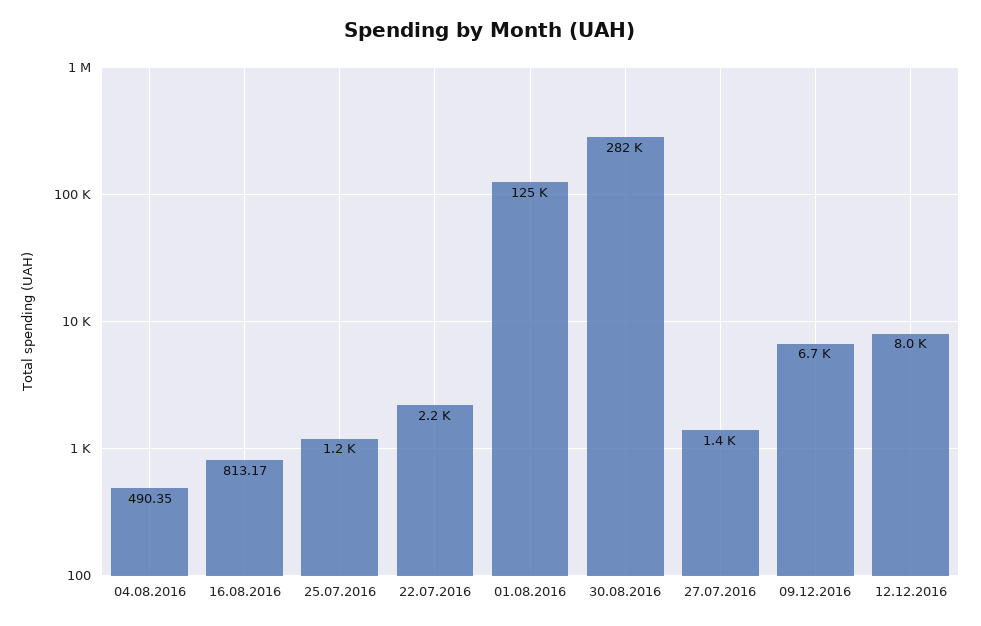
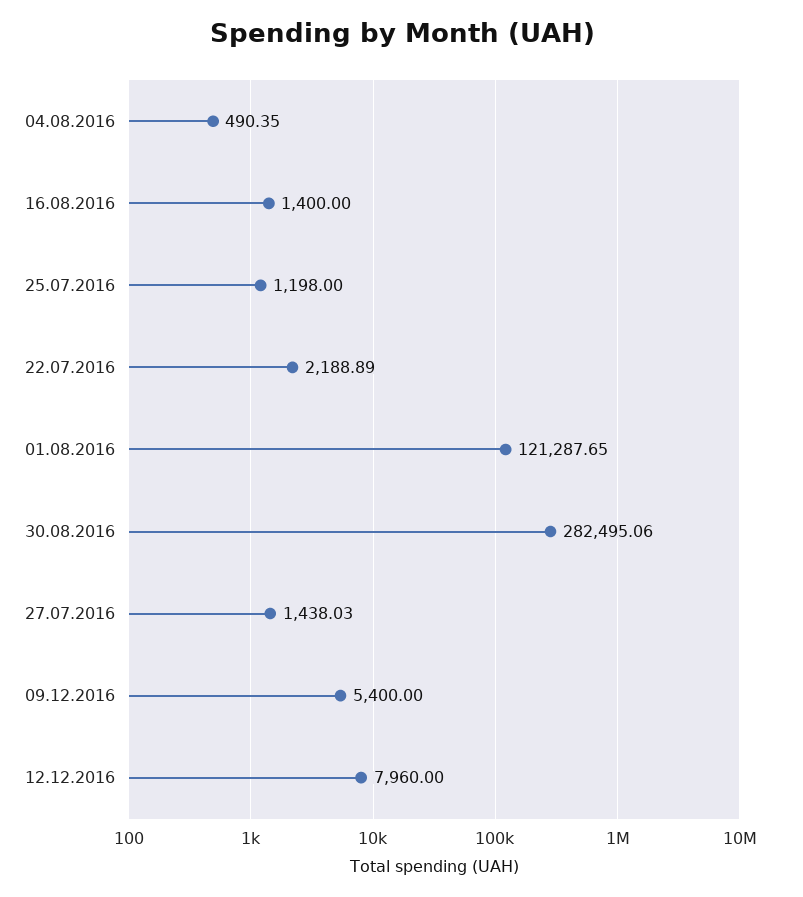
  {
    "04.08.2016": 490.35,
-   "16.08.2016": 813.17,
+   "16.08.2016": 1400,
    "25.07.2016": 1198,
    "22.07.2016": 2188.89,
-   "01.08.2016": 125000,
+   "01.08.2016": 121287.65,
    "30.08.2016": 282495.06,
    "27.07.2016": 1438.03,
-   "09.12.2016": 6700,
+   "09.12.2016": 5400,
    "12.12.2016": 7960
  }

